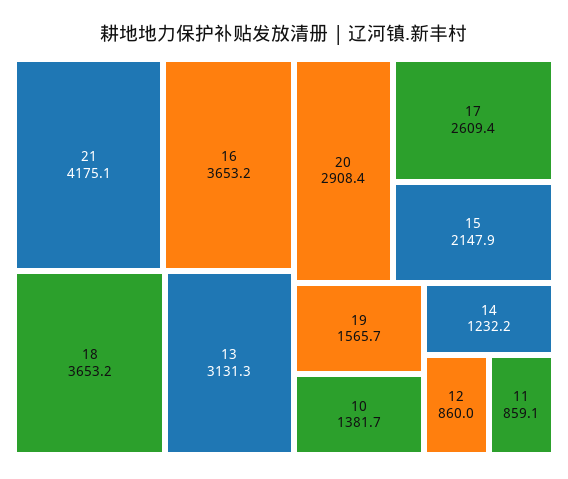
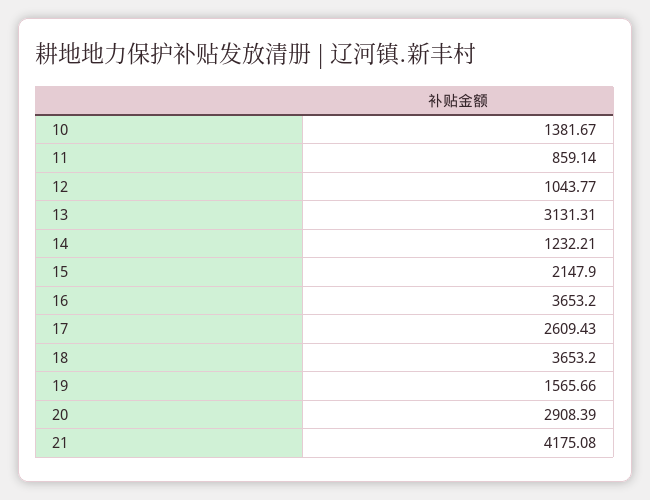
  {
    "21": 4175.08,
    "16": 3653.2,
    "18": 3653.2,
    "13": 3131.31,
    "20": 2908.39,
    "17": 2609.43,
    "15": 2147.9,
    "19": 1565.66,
    "10": 1381.67,
    "14": 1232.21,
-   "12": 860,
+   "12": 1043.77,
    "11": 859.14
  }

